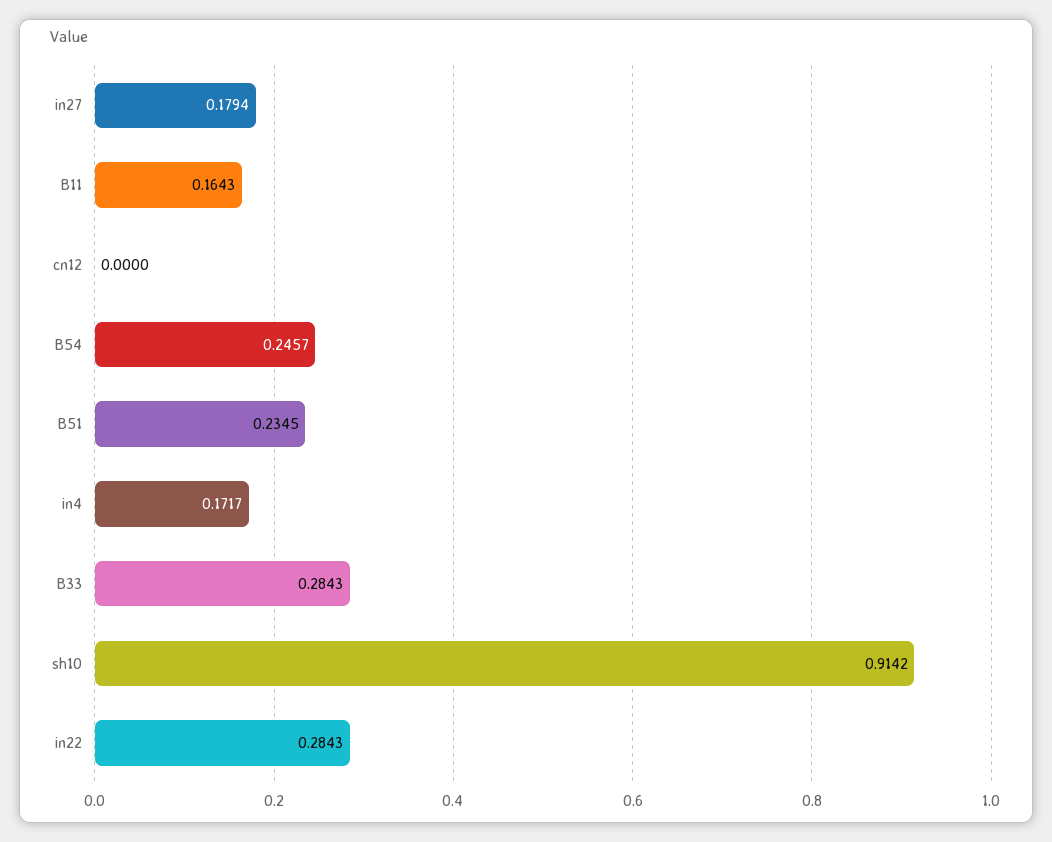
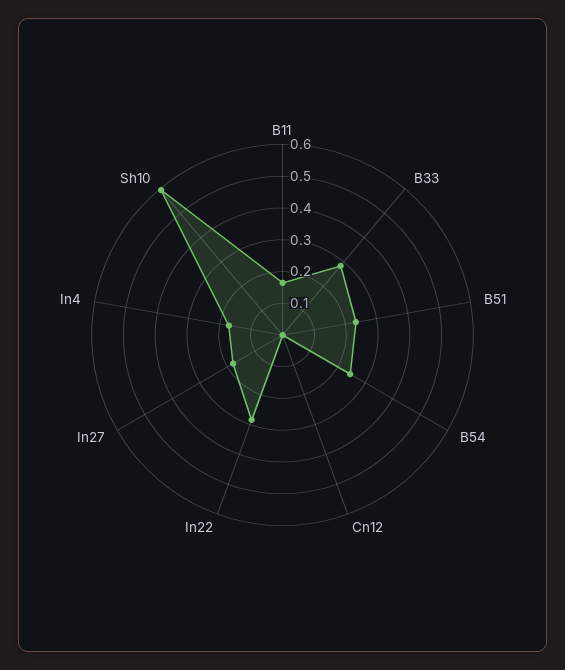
  {
    "in27": 0.1794,
    "B11": 0.1643,
    "cn12": 0,
    "B54": 0.2457,
    "B51": 0.2345,
    "in4": 0.1717,
    "B33": 0.2843,
-   "sh10": 0.9142,
+   "sh10": 0.6,
    "in22": 0.2843
  }

